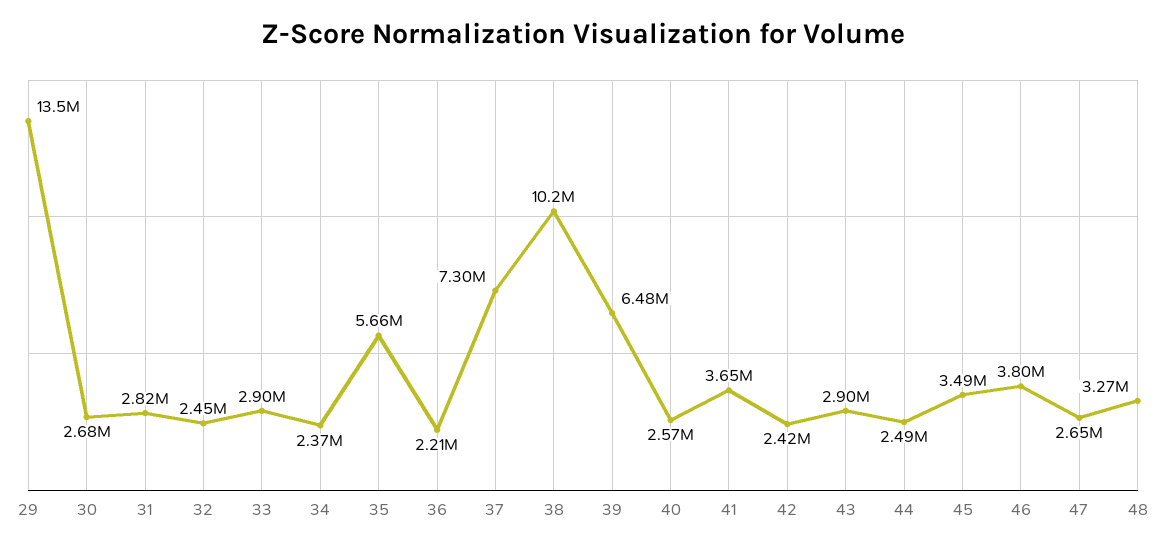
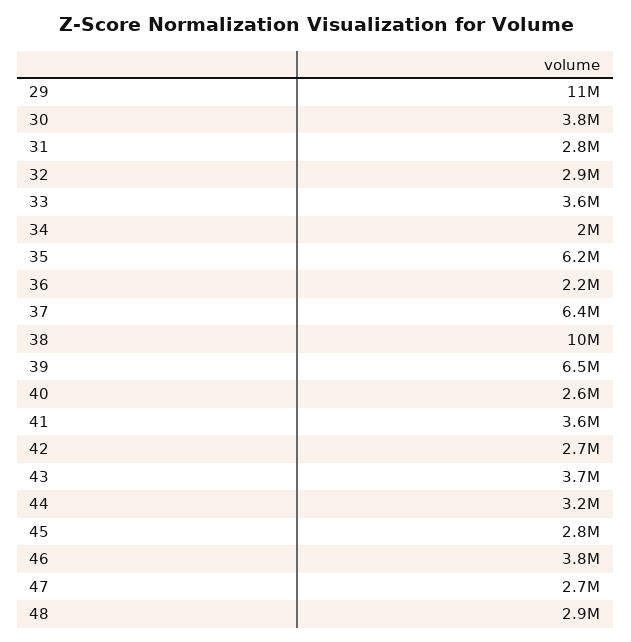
  {
-   "29": 13500000,
+   "29": 11000000,
-   "30": 2680000,
+   "30": 3800000,
    "31": 2820000,
-   "32": 2450000,
+   "32": 2900000,
-   "33": 2900000,
+   "33": 3600000,
-   "34": 2370000,
+   "34": 2000000,
-   "35": 5660000,
+   "35": 6200000,
    "36": 2210000,
-   "37": 7300000,
+   "37": 6400000,
    "38": 10200000,
    "39": 6480000,
    "40": 2570000,
    "41": 3650000,
-   "42": 2420000,
+   "42": 2700000,
-   "43": 2900000,
+   "43": 3700000,
-   "44": 2490000,
+   "44": 3200000,
-   "45": 3490000,
+   "45": 2800000,
    "46": 3800000,
    "47": 2650000,
-   "48": 3270000
+   "48": 2900000
  }

